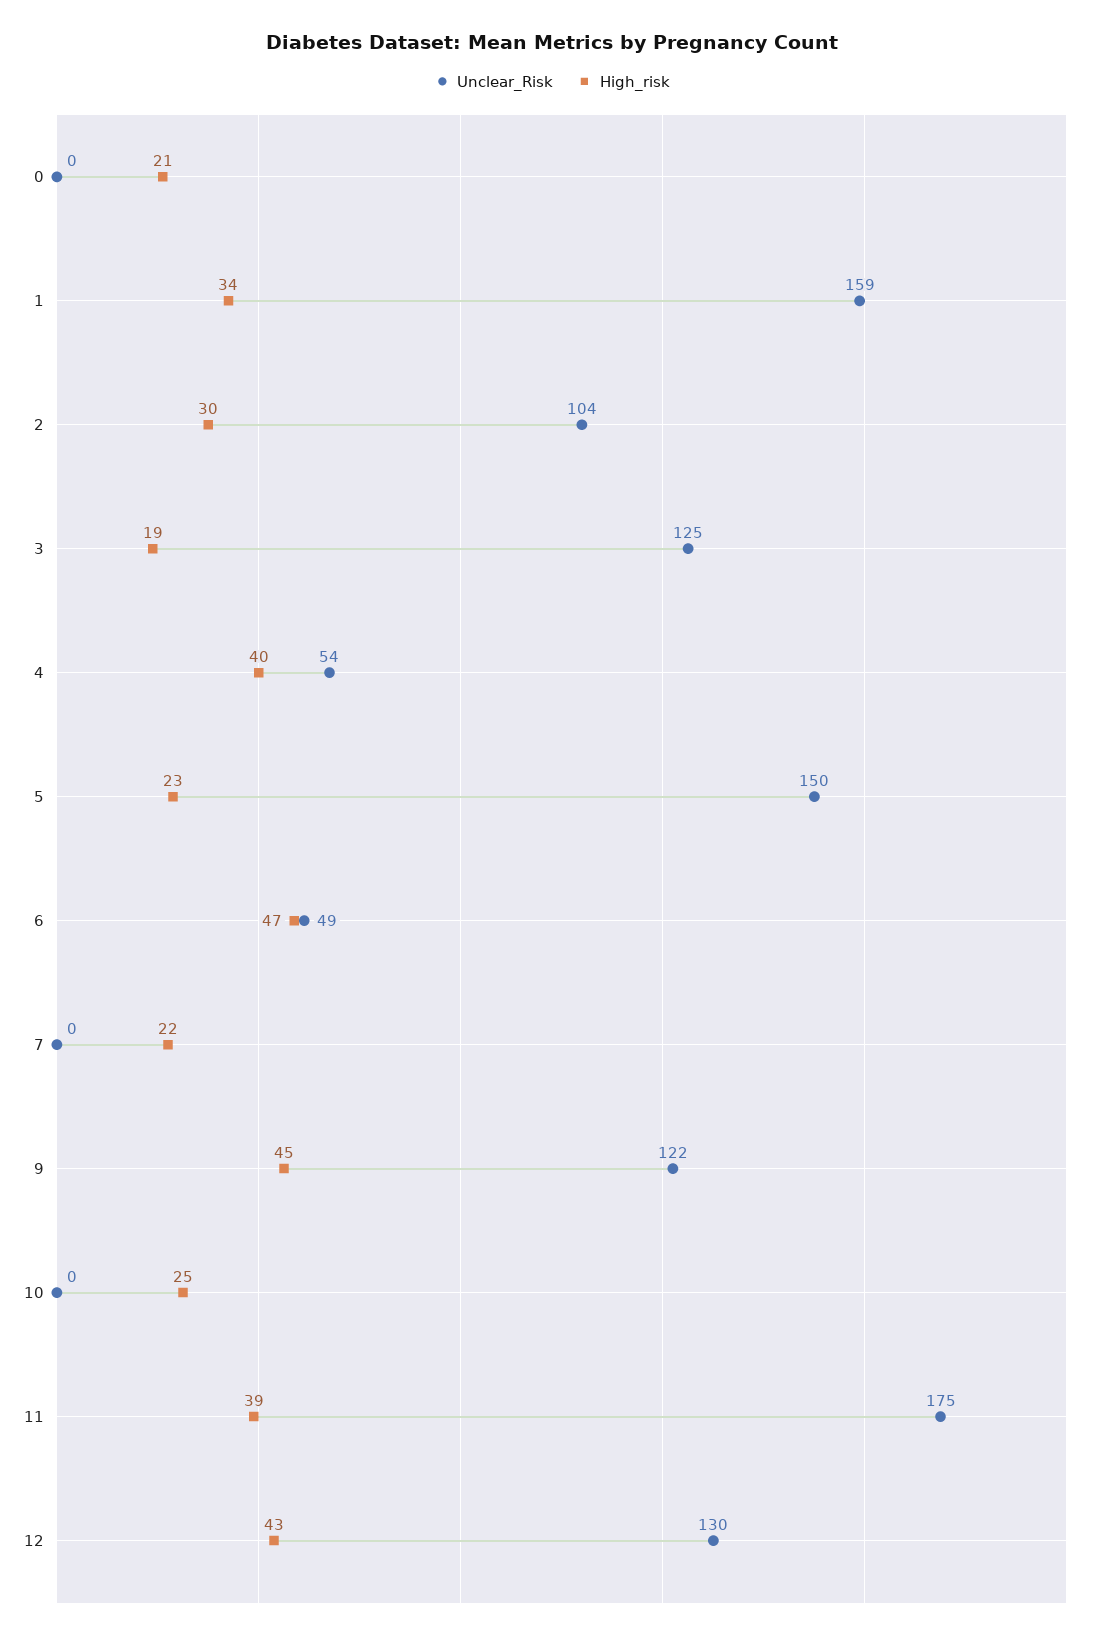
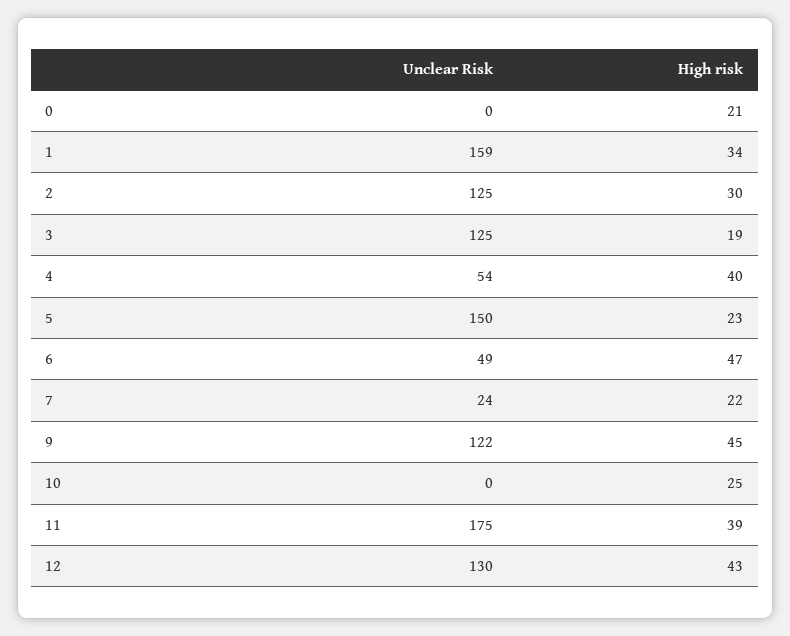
  {
    "Unclear_Risk": {
      "0": 0,
      "1": 159,
-     "2": 104,
+     "2": 125,
      "3": 125,
      "4": 54,
      "5": 150,
      "6": 49,
-     "7": 0,
+     "7": 24,
      "9": 122,
      "10": 0,
      "11": 175,
      "12": 130
    },
    "High_risk": {
      "0": 21,
      "1": 34,
      "2": 30,
      "3": 19,
      "4": 40,
      "5": 23,
      "6": 47,
      "7": 22,
      "9": 45,
      "10": 25,
      "11": 39,
      "12": 43
    }
  }

